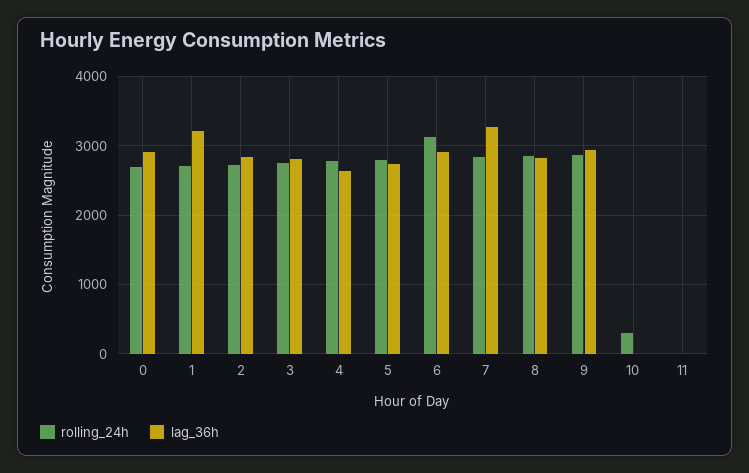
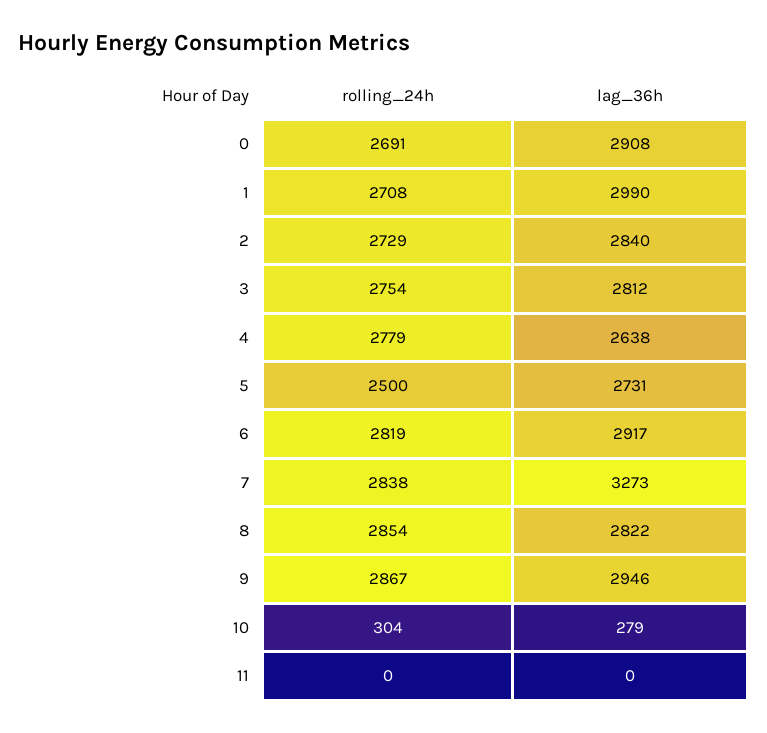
  {
    "rolling_24h": {
      "0": 2691,
      "1": 2708,
      "2": 2729,
      "3": 2754,
      "4": 2779,
-     "5": 2800,
+     "5": 2500,
-     "6": 3100,
+     "6": 2819,
      "7": 2838,
      "8": 2854,
      "9": 2867,
      "10": 304,
      "11": 0
    },
    "lag_36h": {
      "0": 2908,
-     "1": 3200,
+     "1": 2990,
      "2": 2840,
      "3": 2812,
      "4": 2638,
      "5": 2731,
      "6": 2917,
      "7": 3273,
      "8": 2822,
      "9": 2946,
-     "10": 0,
+     "10": 279,
      "11": 0
    }
  }

